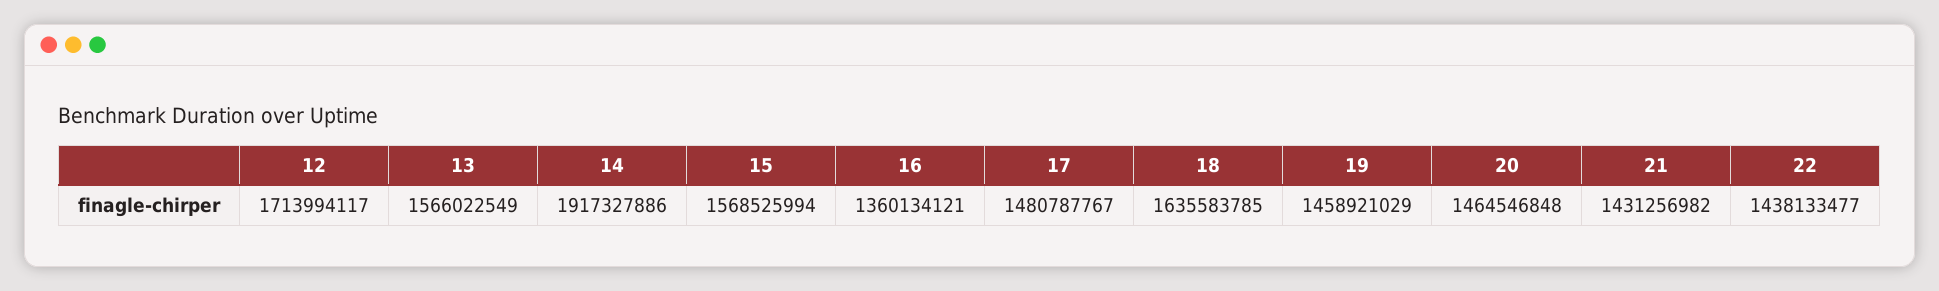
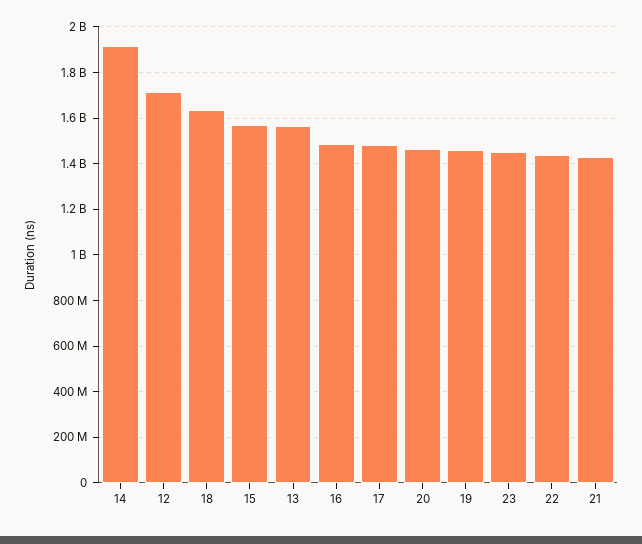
  {
    "12": 1713994117,
    "13": 1566022549,
    "14": 1917327886,
    "15": 1568525994,
-   "16": 1360134121,
+   "16": 1500000000,
    "17": 1480787767,
    "18": 1635583785,
    "19": 1458921029,
    "20": 1464546848,
    "21": 1431256982,
-   "22": 1438133477
+   "22": 1438133477,
+   "23": 1450000000
  }

